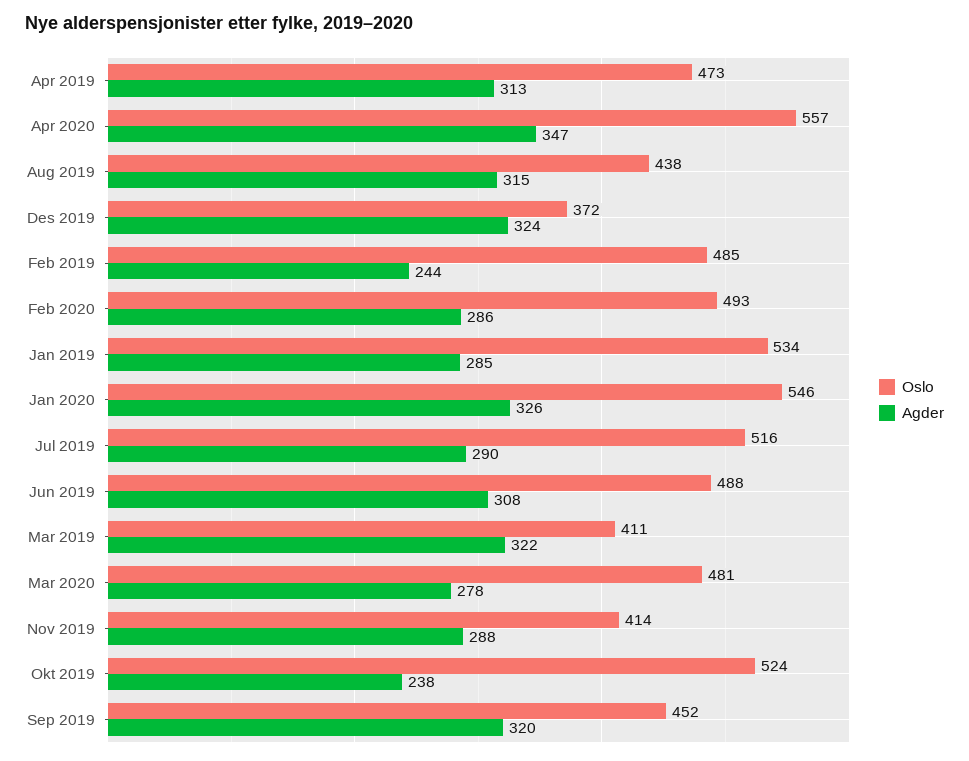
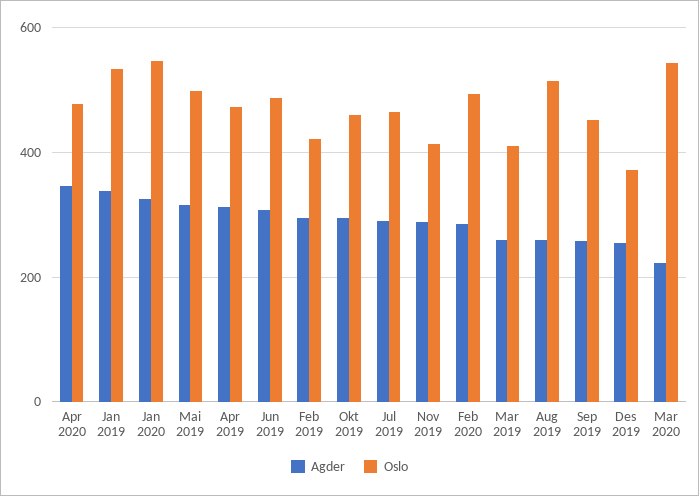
  {
    "Oslo": {
      "Apr 2019": 473,
-     "Apr 2020": 557,
+     "Apr 2020": 480,
-     "Aug 2019": 438,
+     "Aug 2019": 520,
      "Des 2019": 372,
-     "Feb 2019": 485,
+     "Feb 2019": 420,
      "Feb 2020": 493,
      "Jan 2019": 534,
      "Jan 2020": 546,
-     "Jul 2019": 516,
+     "Jul 2019": 460,
      "Jun 2019": 488,
      "Mar 2019": 411,
-     "Mar 2020": 481,
+     "Mar 2020": 540,
      "Nov 2019": 414,
-     "Okt 2019": 524,
+     "Okt 2019": 460,
-     "Sep 2019": 452
+     "Sep 2019": 452,
+     "Mai 2019": 500
    },
    "Agder": {
      "Apr 2019": 313,
      "Apr 2020": 347,
-     "Aug 2019": 315,
+     "Aug 2019": 260,
-     "Des 2019": 324,
+     "Des 2019": 260,
-     "Feb 2019": 244,
+     "Feb 2019": 300,
      "Feb 2020": 286,
-     "Jan 2019": 285,
+     "Jan 2019": 340,
      "Jan 2020": 326,
      "Jul 2019": 290,
      "Jun 2019": 308,
-     "Mar 2019": 322,
+     "Mar 2019": 260,
-     "Mar 2020": 278,
+     "Mar 2020": 220,
      "Nov 2019": 288,
-     "Okt 2019": 238,
+     "Okt 2019": 300,
-     "Sep 2019": 320
+     "Sep 2019": 260,
+     "Mai 2019": 320
    }
  }

